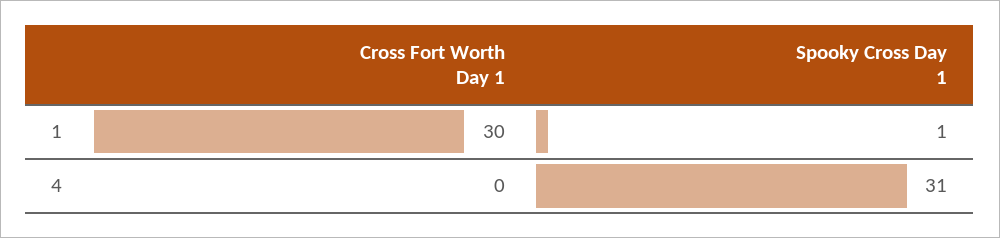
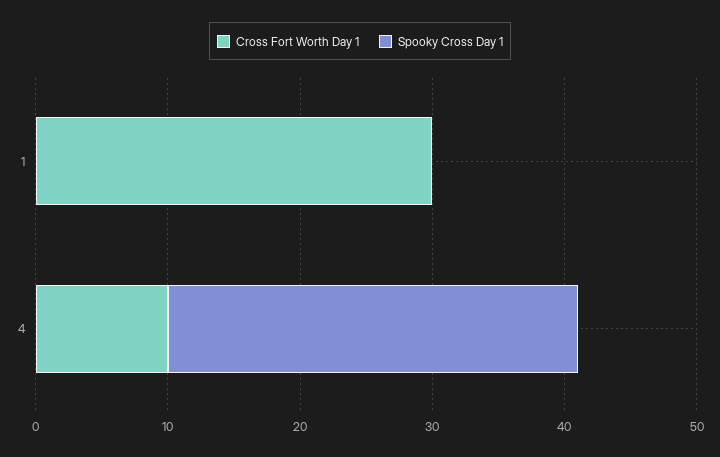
  {
    "Cross Fort Worth Day 1": {
      "1": 30,
-     "4": 0
+     "4": 10
    },
    "Spooky Cross Day 1": {
-     "1": 1,
+     "1": 0,
      "4": 31
    }
  }

